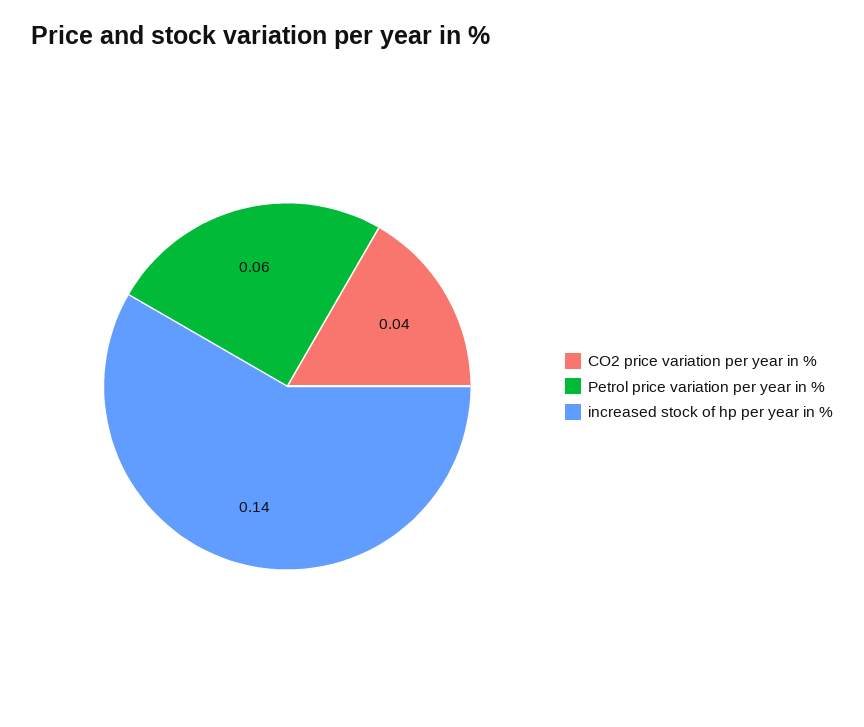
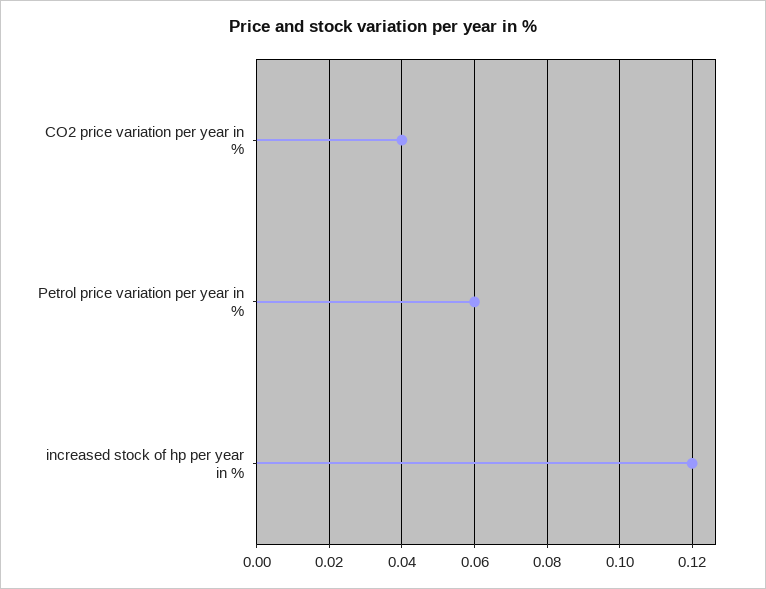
  {
    "CO2 price variation per year in %": 0.04,
    "Petrol price variation per year in %": 0.06,
-   "increased stock of hp per year in %": 0.14
+   "increased stock of hp per year in %": 0.12
  }

